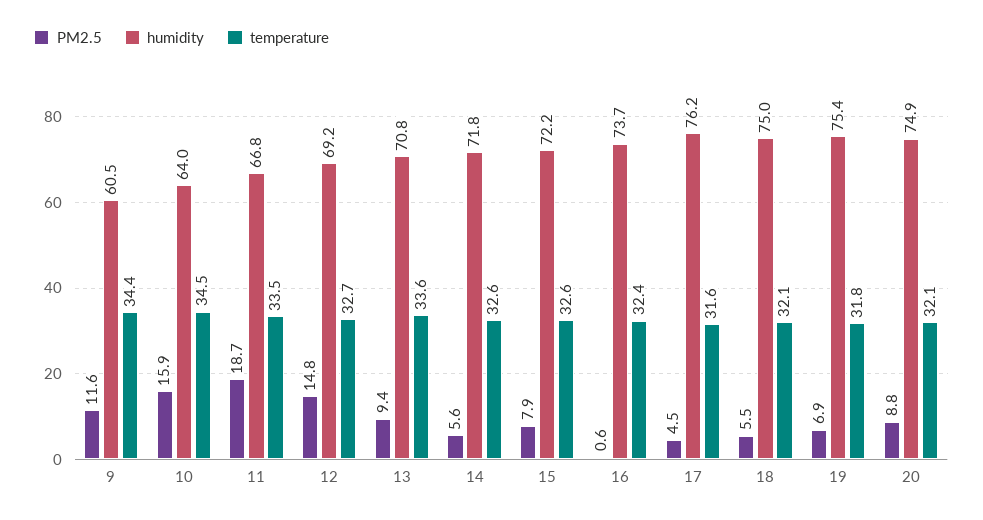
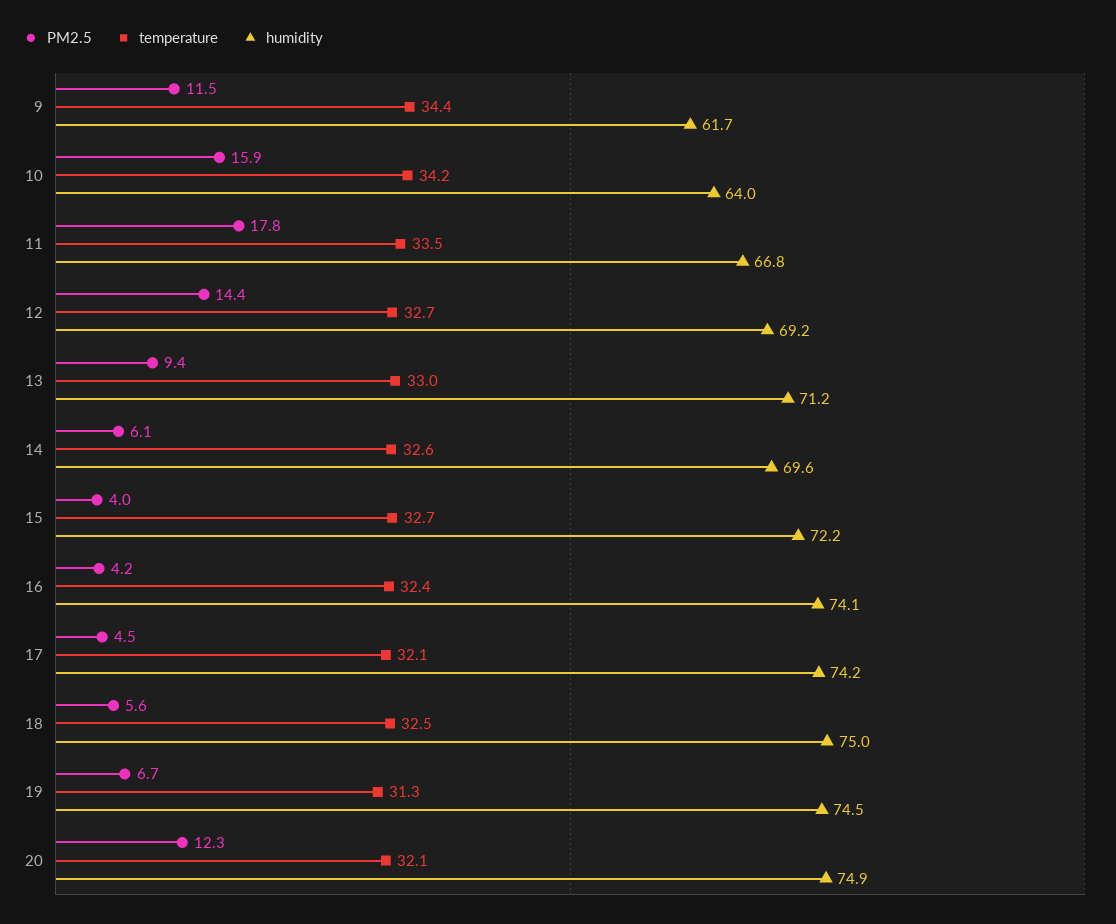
  {
    "PM2.5": {
-     "9": 11.6,
+     "9": 11.5,
      "10": 15.9,
-     "11": 18.7,
+     "11": 17.8,
-     "12": 14.8,
+     "12": 14.4,
      "13": 9.4,
-     "14": 5.6,
+     "14": 6.1,
-     "15": 7.9,
+     "15": 4,
-     "16": 0.6,
+     "16": 4.2,
      "17": 4.5,
-     "18": 5.5,
+     "18": 5.6,
-     "19": 6.9,
+     "19": 6.7,
-     "20": 8.8
+     "20": 12.3
    },
    "humidity": {
-     "9": 60.5,
+     "9": 61.7,
      "10": 64,
      "11": 66.8,
      "12": 69.2,
-     "13": 70.8,
+     "13": 71.2,
-     "14": 71.8,
+     "14": 69.6,
      "15": 72.2,
-     "16": 73.7,
+     "16": 74.1,
-     "17": 76.2,
+     "17": 74.2,
      "18": 75,
-     "19": 75.4,
+     "19": 74.5,
      "20": 74.9
    },
    "temperature": {
      "9": 34.4,
-     "10": 34.5,
+     "10": 34.2,
      "11": 33.5,
      "12": 32.7,
-     "13": 33.6,
+     "13": 33,
      "14": 32.6,
-     "15": 32.6,
+     "15": 32.7,
      "16": 32.4,
-     "17": 31.6,
+     "17": 32.1,
-     "18": 32.1,
+     "18": 32.5,
-     "19": 31.8,
+     "19": 31.3,
      "20": 32.1
    }
  }

